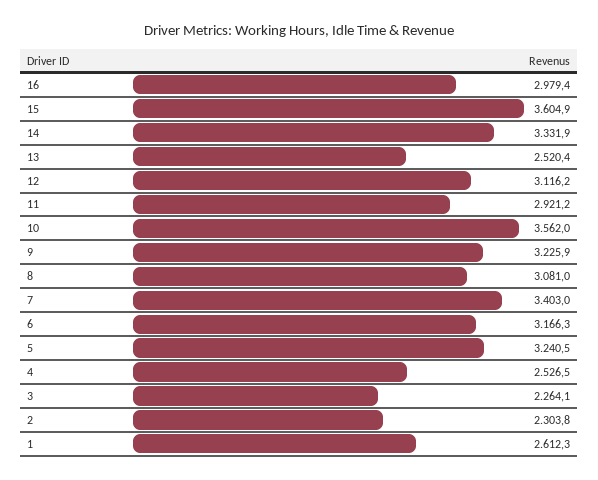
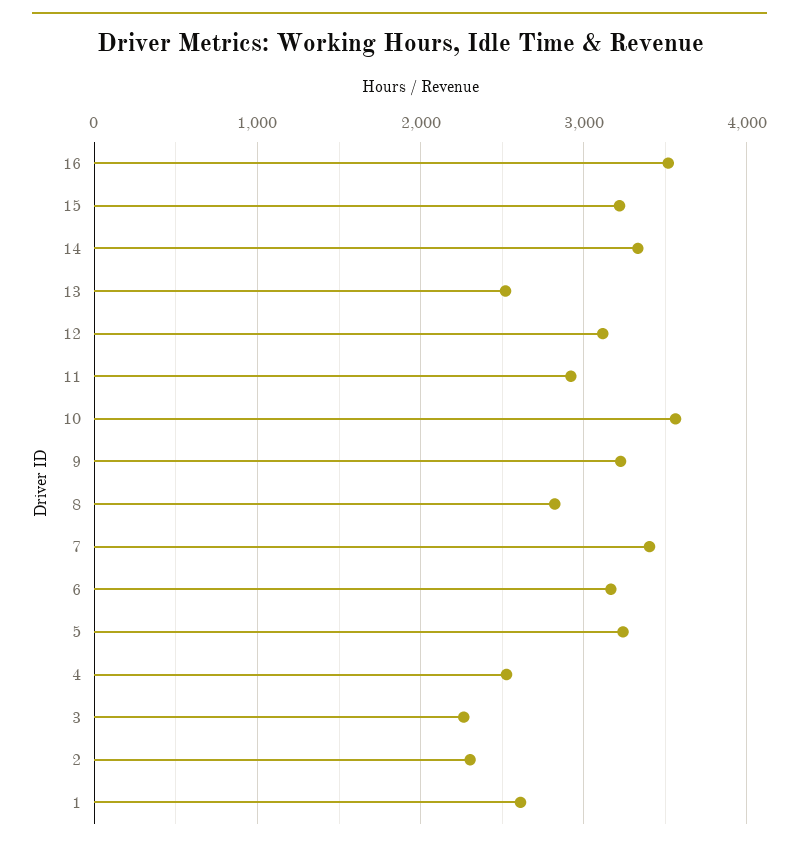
  {
-   "16": 2979.4,
+   "16": 3500,
-   "15": 3604.9,
+   "15": 3200,
    "14": 3331.9,
    "13": 2520.4,
    "12": 3116.2,
    "11": 2921.2,
    "10": 3562,
    "9": 3225.9,
-   "8": 3081,
+   "8": 2800,
    "7": 3403,
    "6": 3166.3,
    "5": 3240.5,
    "4": 2526.5,
    "3": 2264.1,
    "2": 2303.8,
    "1": 2612.3
  }

